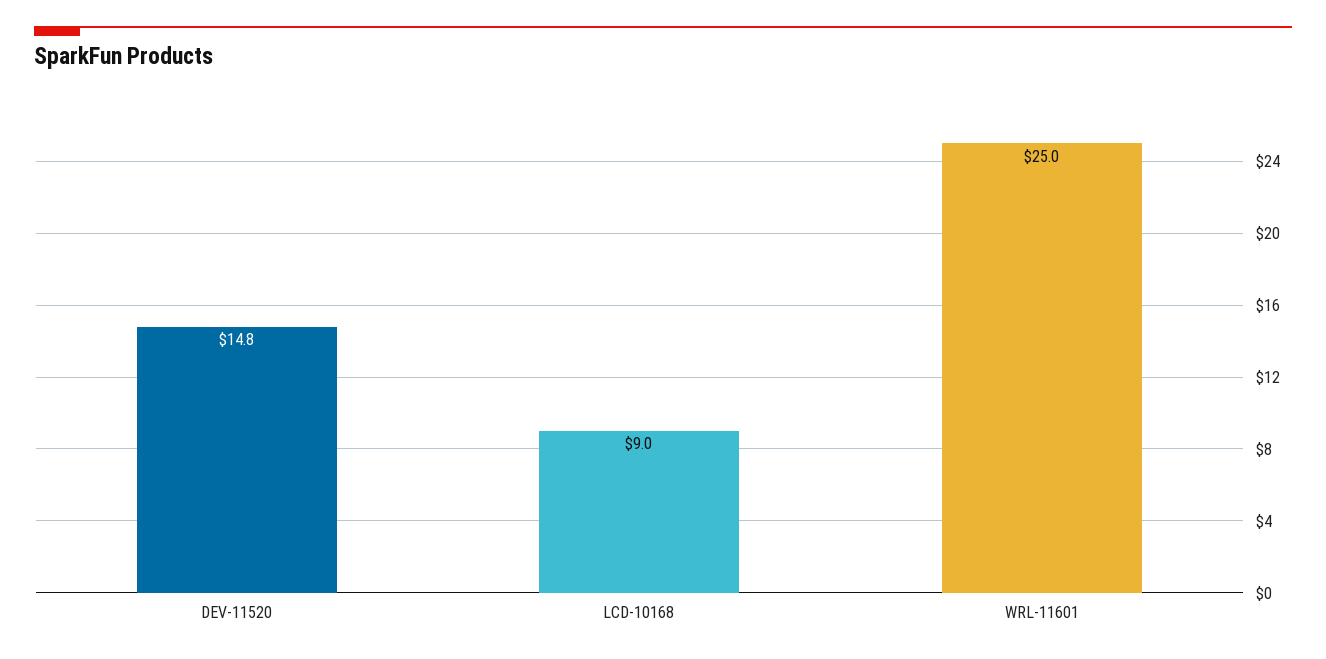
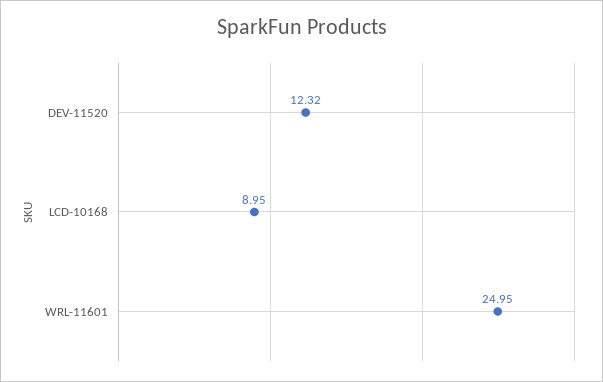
  {
-   "DEV-11520": 14.8,
+   "DEV-11520": 12.32,
    "LCD-10168": 8.95,
    "WRL-11601": 24.95
  }

